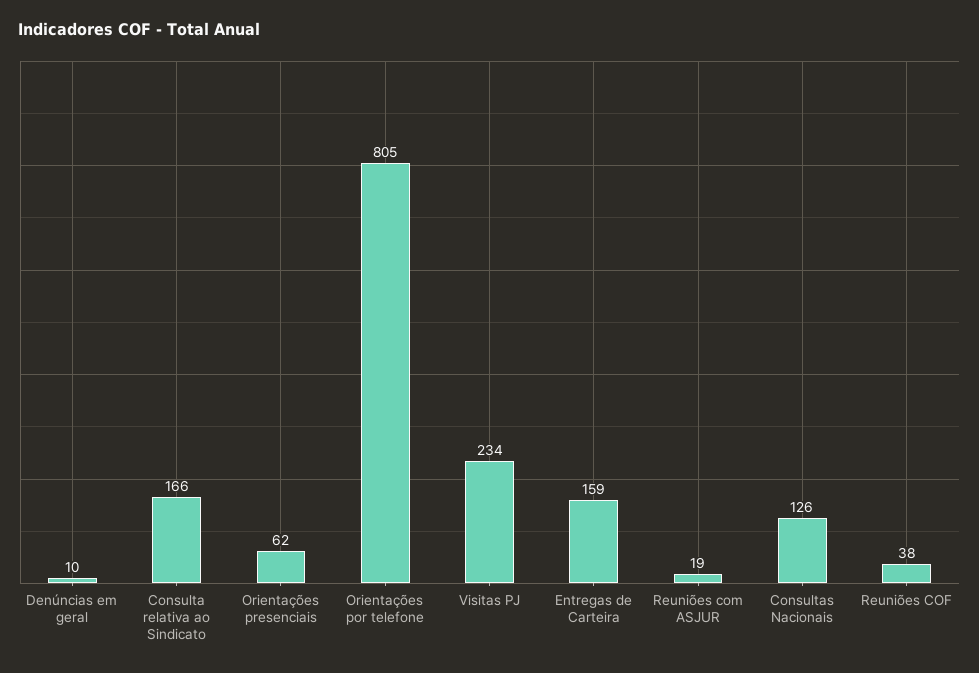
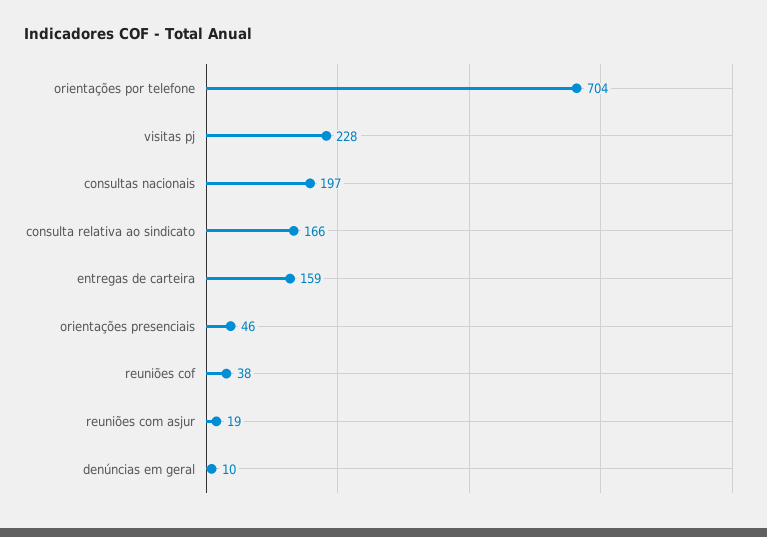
  {
    "Denúncias em geral": 10,
    "Consulta relativa ao Sindicato": 166,
-   "Orientações presenciais": 62,
+   "Orientações presenciais": 46,
-   "Orientações por telefone": 805,
+   "Orientações por telefone": 704,
-   "Visitas PJ": 234,
+   "Visitas PJ": 228,
    "Entregas de Carteira": 159,
    "Reuniões com ASJUR": 19,
-   "Consultas Nacionais": 126,
+   "Consultas Nacionais": 197,
    "Reuniões COF": 38
  }

